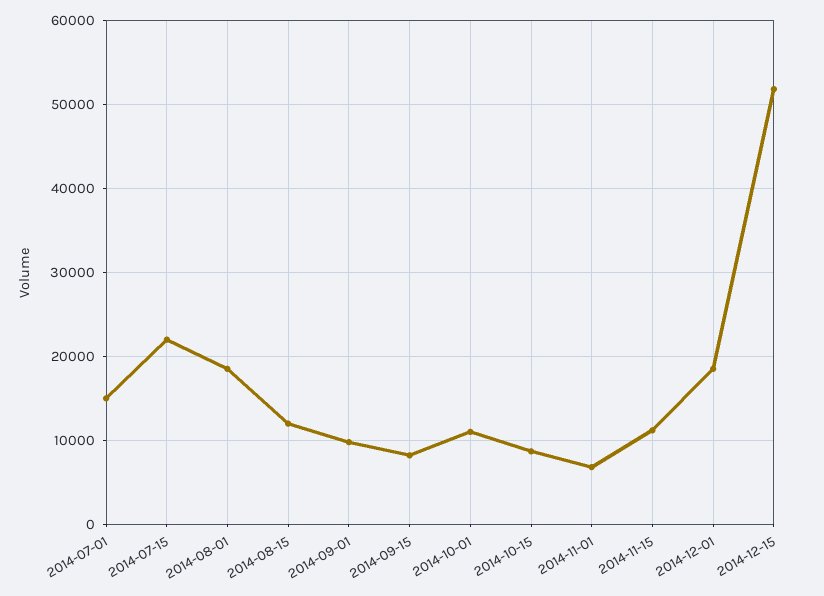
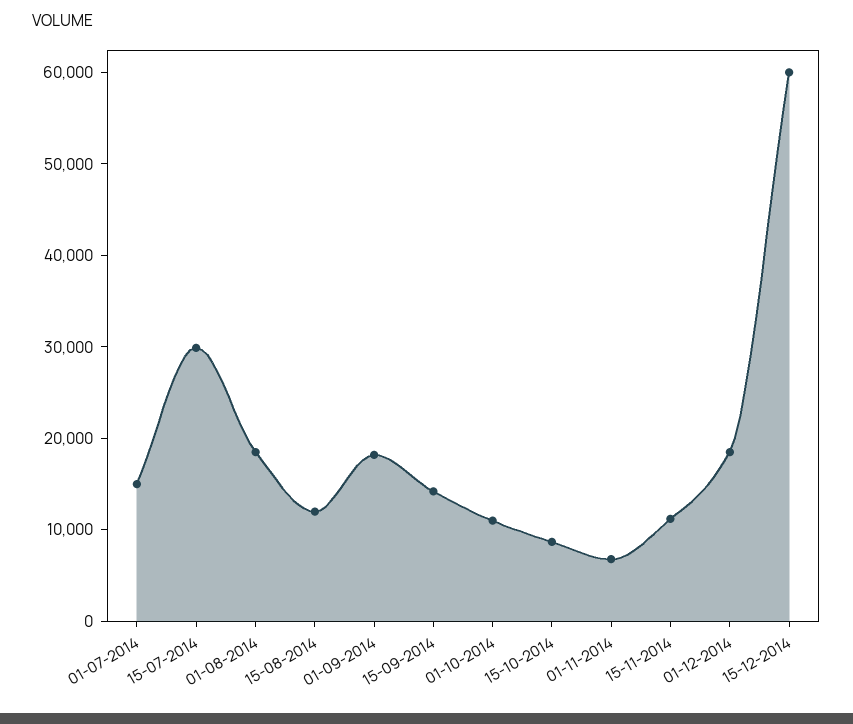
  {
    "2014-07-01": 15000,
-   "2014-07-15": 22000,
+   "2014-07-15": 30000,
    "2014-08-01": 19000,
    "2014-08-15": 12000,
-   "2014-09-01": 10000,
+   "2014-09-01": 18000,
-   "2014-09-15": 8000,
+   "2014-09-15": 14000,
    "2014-10-01": 11000,
    "2014-10-15": 9000,
    "2014-11-01": 7000,
    "2014-11-15": 11000,
    "2014-12-01": 19000,
-   "2014-12-15": 52000
+   "2014-12-15": 60000
  }

